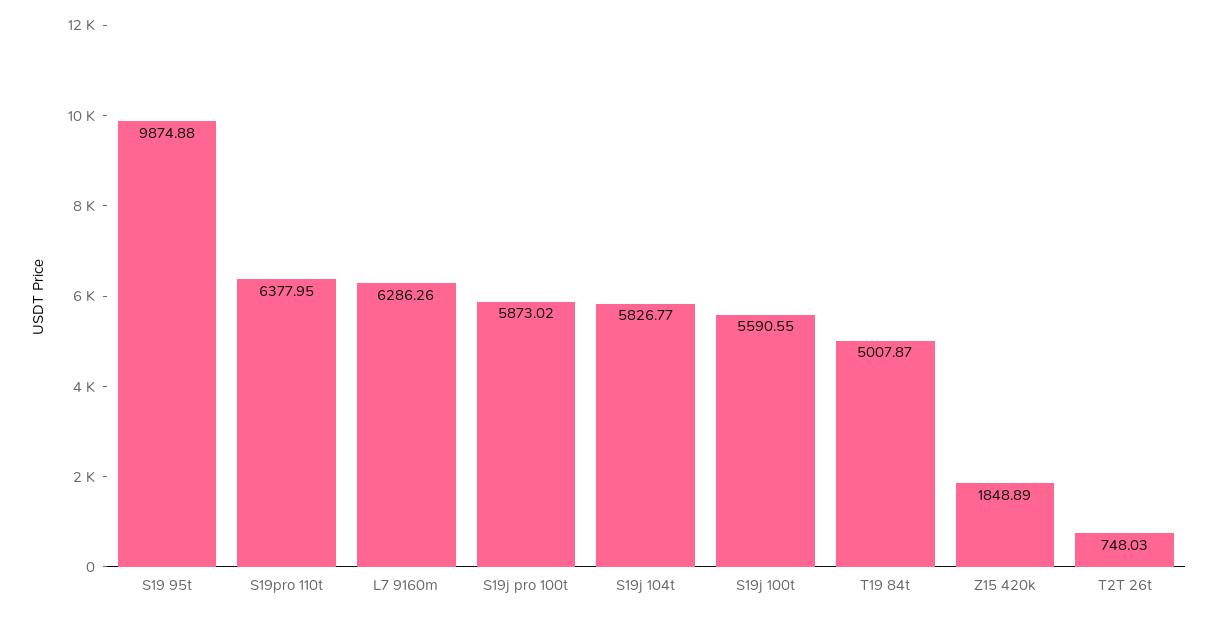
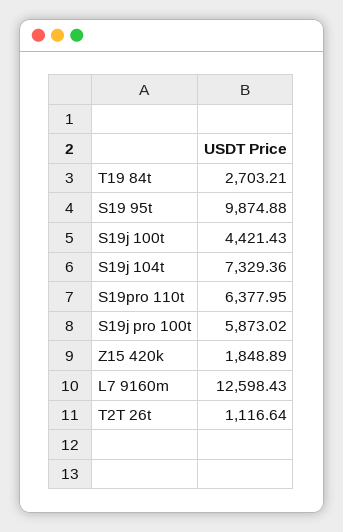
  {
    "S19 95t": 9874.88,
    "S19pro 110t": 6377.95,
-   "L7 9160m": 6286.26,
+   "L7 9160m": 12598.43,
    "S19j pro 100t": 5873.02,
-   "S19j 104t": 5826.77,
+   "S19j 104t": 7329.36,
-   "S19j 100t": 5590.55,
+   "S19j 100t": 4421.43,
-   "T19 84t": 5007.87,
+   "T19 84t": 2703.21,
    "Z15 420k": 1848.89,
-   "T2T 26t": 748.03
+   "T2T 26t": 1116.64
  }

